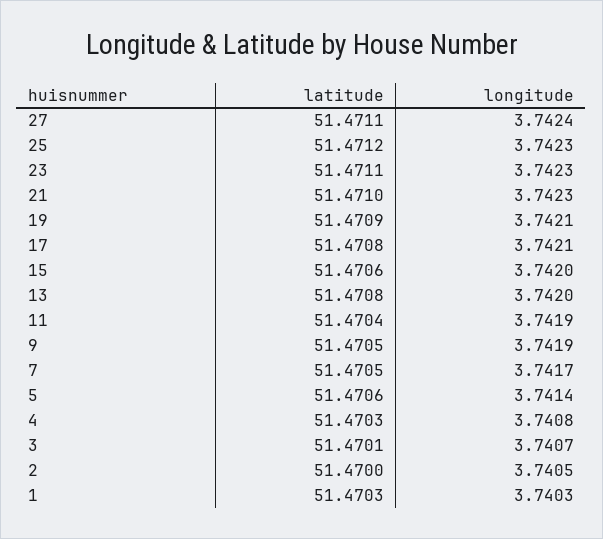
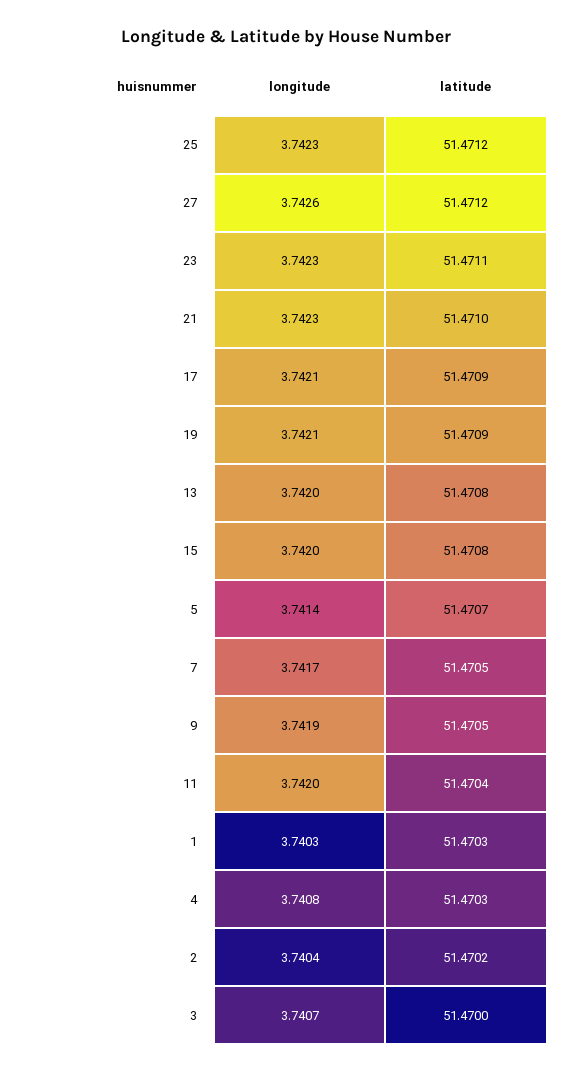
  {
    "latitude": {
-     "27": 51.4711,
+     "27": 51.4712,
      "25": 51.4712,
      "23": 51.4711,
      "21": 51.471,
      "19": 51.4709,
-     "17": 51.4708,
+     "17": 51.4709,
-     "15": 51.4706,
+     "15": 51.4708,
      "13": 51.4708,
      "11": 51.4704,
      "9": 51.4705,
      "7": 51.4705,
-     "5": 51.4706,
+     "5": 51.4707,
      "4": 51.4703,
-     "3": 51.4701,
+     "3": 51.47,
-     "2": 51.47,
+     "2": 51.4702,
      "1": 51.4703
    },
    "longitude": {
-     "27": 3.7424,
+     "27": 3.7426,
      "25": 3.7423,
      "23": 3.7423,
      "21": 3.7423,
      "19": 3.7421,
      "17": 3.7421,
      "15": 3.742,
      "13": 3.742,
-     "11": 3.7419,
+     "11": 3.742,
      "9": 3.7419,
      "7": 3.7417,
      "5": 3.7414,
      "4": 3.7408,
      "3": 3.7407,
-     "2": 3.7405,
+     "2": 3.7404,
      "1": 3.7403
    }
  }

